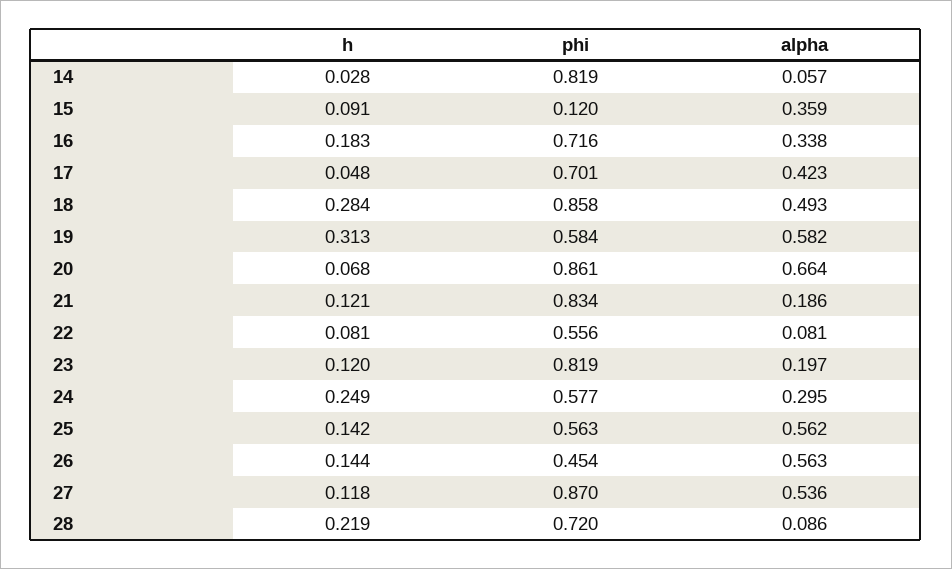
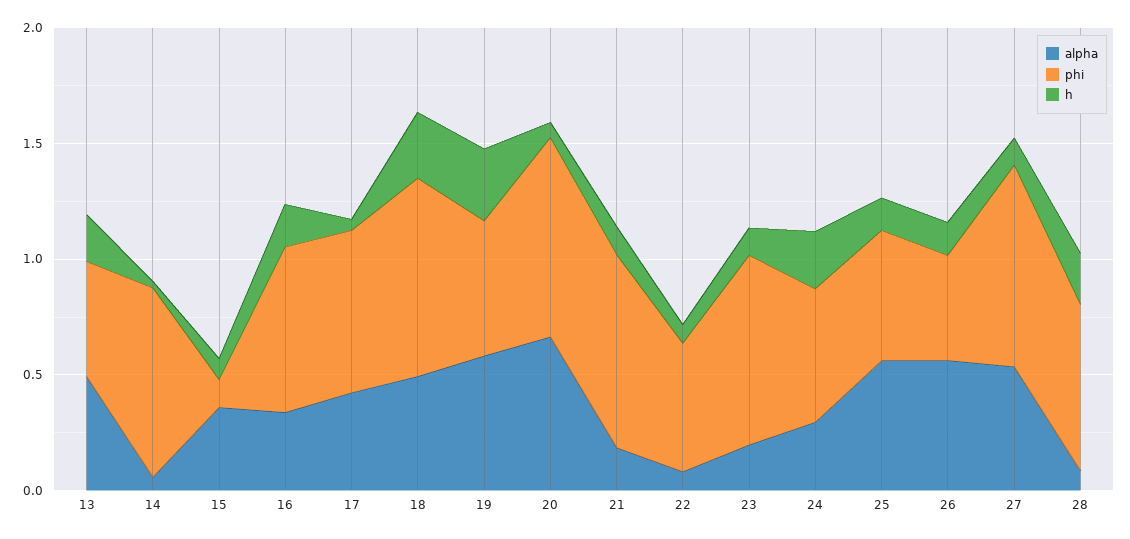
  {
    "h": {
      "14": 0.028,
      "15": 0.091,
      "16": 0.183,
      "17": 0.048,
      "18": 0.284,
      "19": 0.313,
      "20": 0.068,
      "21": 0.121,
      "22": 0.081,
      "23": 0.12,
      "24": 0.249,
      "25": 0.142,
      "26": 0.144,
      "27": 0.118,
-     "28": 0.219
+     "28": 0.219,
+     "13": 0.2
    },
    "phi": {
      "14": 0.819,
      "15": 0.12,
      "16": 0.716,
      "17": 0.701,
      "18": 0.858,
      "19": 0.584,
      "20": 0.861,
      "21": 0.834,
      "22": 0.556,
      "23": 0.819,
      "24": 0.577,
      "25": 0.563,
      "26": 0.454,
      "27": 0.87,
-     "28": 0.72
+     "28": 0.72,
+     "13": 0.5
    },
    "alpha": {
      "14": 0.057,
      "15": 0.359,
      "16": 0.338,
      "17": 0.423,
      "18": 0.493,
      "19": 0.582,
      "20": 0.664,
      "21": 0.186,
      "22": 0.081,
      "23": 0.197,
      "24": 0.295,
      "25": 0.562,
      "26": 0.563,
      "27": 0.536,
-     "28": 0.086
+     "28": 0.086,
+     "13": 0.5
    }
  }

